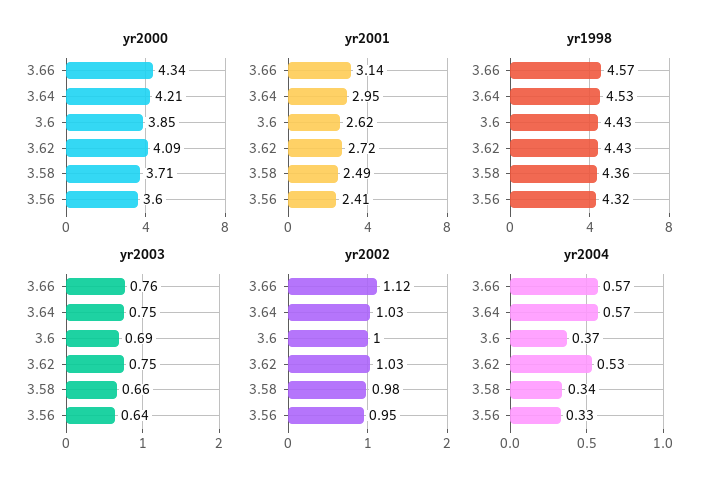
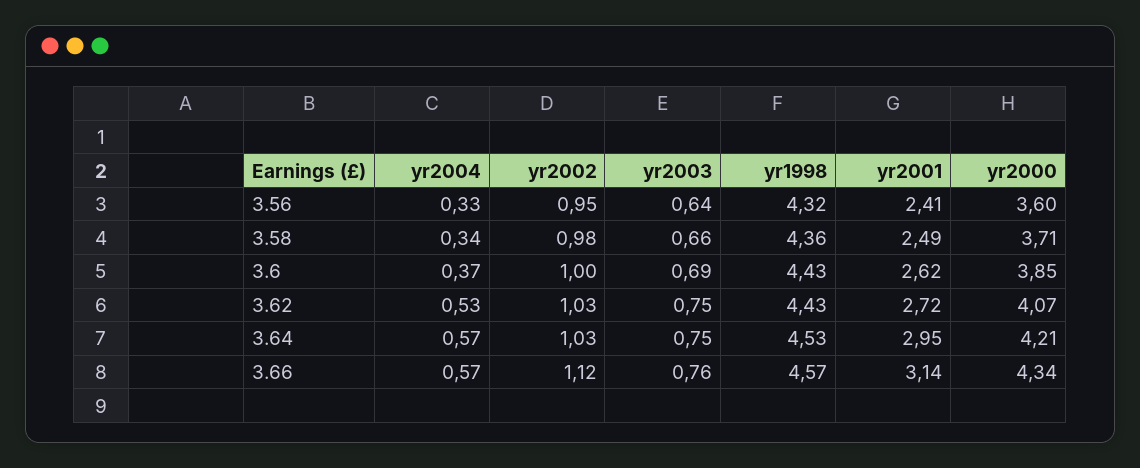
  {
    "yr2000": {
      "3.66": 4.34,
      "3.64": 4.21,
      "3.6": 3.85,
-     "3.62": 4.09,
+     "3.62": 4.07,
      "3.58": 3.71,
      "3.56": 3.6
    },
    "yr2001": {
      "3.66": 3.14,
      "3.64": 2.95,
      "3.6": 2.62,
      "3.62": 2.72,
      "3.58": 2.49,
      "3.56": 2.41
    },
    "yr1998": {
      "3.66": 4.57,
      "3.64": 4.53,
      "3.6": 4.43,
      "3.62": 4.43,
      "3.58": 4.36,
      "3.56": 4.32
    },
    "yr2003": {
      "3.66": 0.76,
      "3.64": 0.75,
      "3.6": 0.69,
      "3.62": 0.75,
      "3.58": 0.66,
      "3.56": 0.64
    },
    "yr2002": {
      "3.66": 1.12,
      "3.64": 1.03,
      "3.6": 1,
      "3.62": 1.03,
      "3.58": 0.98,
      "3.56": 0.95
    },
    "yr2004": {
      "3.66": 0.57,
      "3.64": 0.57,
      "3.6": 0.37,
      "3.62": 0.53,
      "3.58": 0.34,
      "3.56": 0.33
    }
  }

